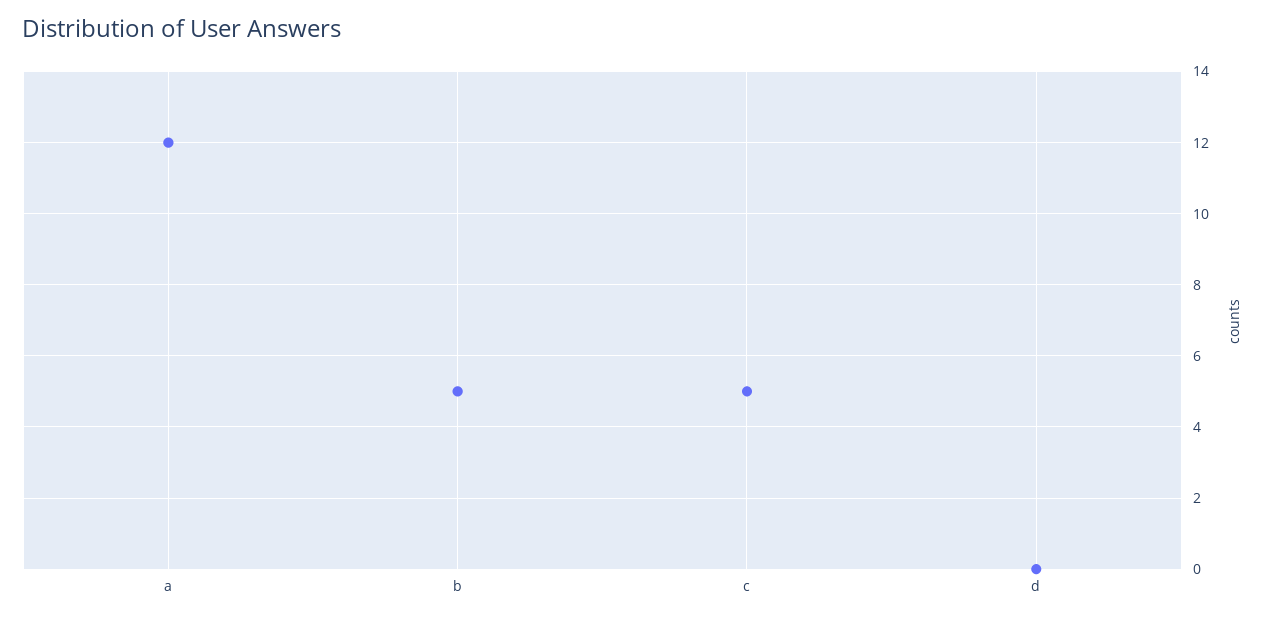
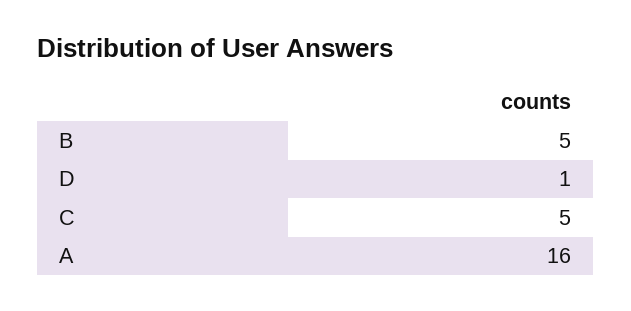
  {
-   "a": 12,
+   "a": 16,
    "b": 5,
    "c": 5,
-   "d": 0
+   "d": 1
  }

